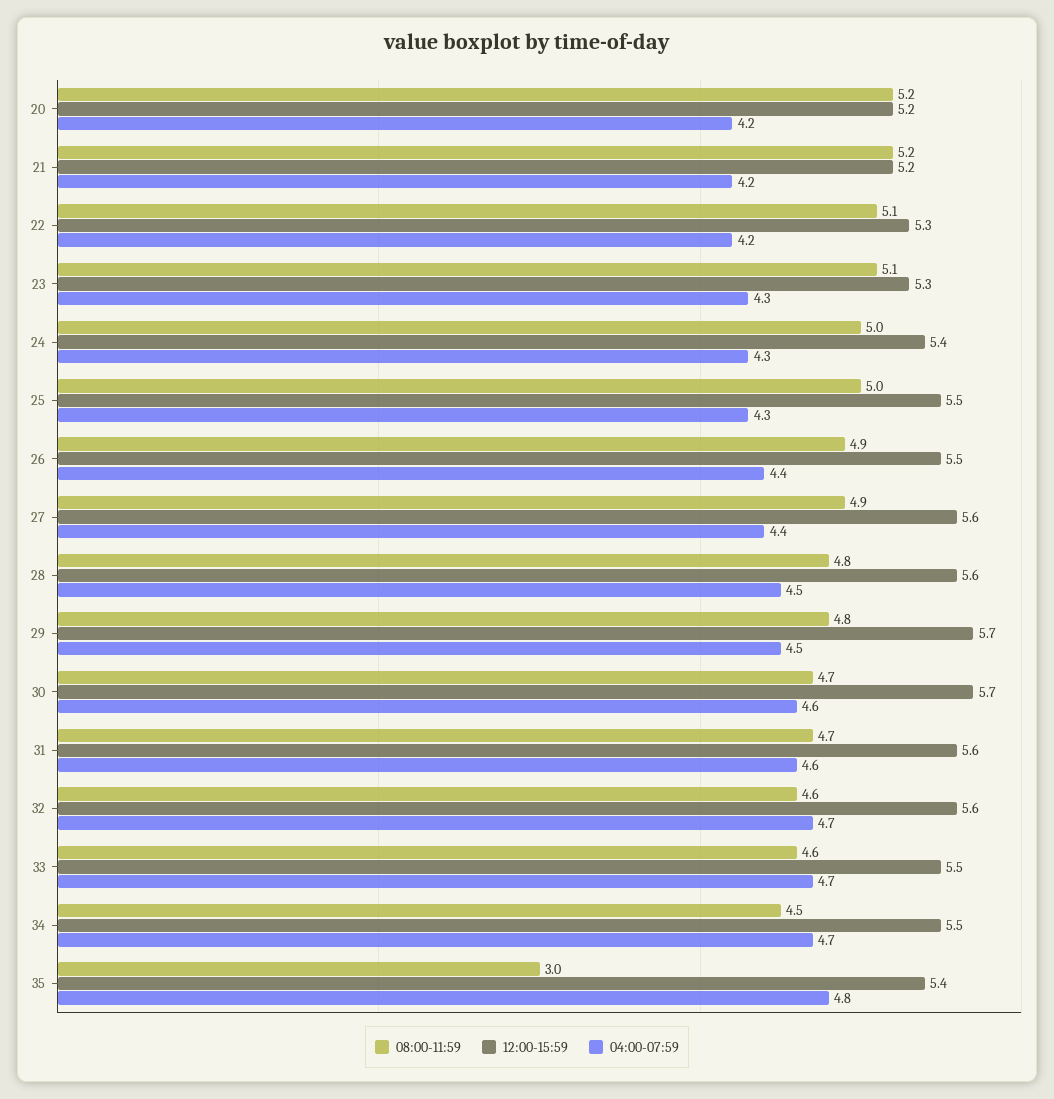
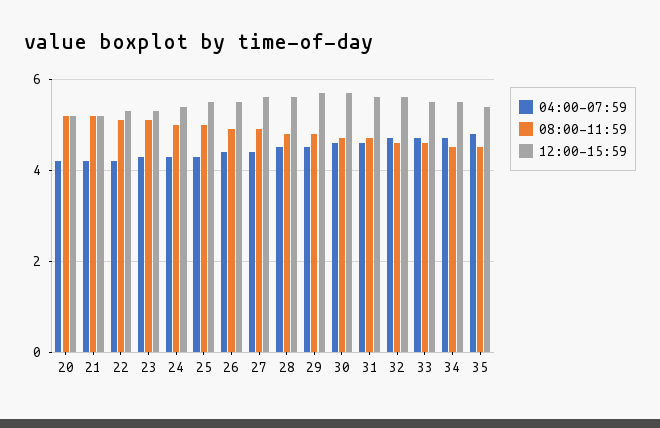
  {
    "08:00-11:59": {
      "20": 5.2,
      "21": 5.2,
      "22": 5.1,
      "23": 5.1,
      "24": 5,
      "25": 5,
      "26": 4.9,
      "27": 4.9,
      "28": 4.8,
      "29": 4.8,
      "30": 4.7,
      "31": 4.7,
      "32": 4.6,
      "33": 4.6,
      "34": 4.5,
-     "35": 3
+     "35": 4.5
    },
    "12:00-15:59": {
      "20": 5.2,
      "21": 5.2,
      "22": 5.3,
      "23": 5.3,
      "24": 5.4,
      "25": 5.5,
      "26": 5.5,
      "27": 5.6,
      "28": 5.6,
      "29": 5.7,
      "30": 5.7,
      "31": 5.6,
      "32": 5.6,
      "33": 5.5,
      "34": 5.5,
      "35": 5.4
    },
    "04:00-07:59": {
      "20": 4.2,
      "21": 4.2,
      "22": 4.2,
      "23": 4.3,
      "24": 4.3,
      "25": 4.3,
      "26": 4.4,
      "27": 4.4,
      "28": 4.5,
      "29": 4.5,
      "30": 4.6,
      "31": 4.6,
      "32": 4.7,
      "33": 4.7,
      "34": 4.7,
      "35": 4.8
    }
  }

